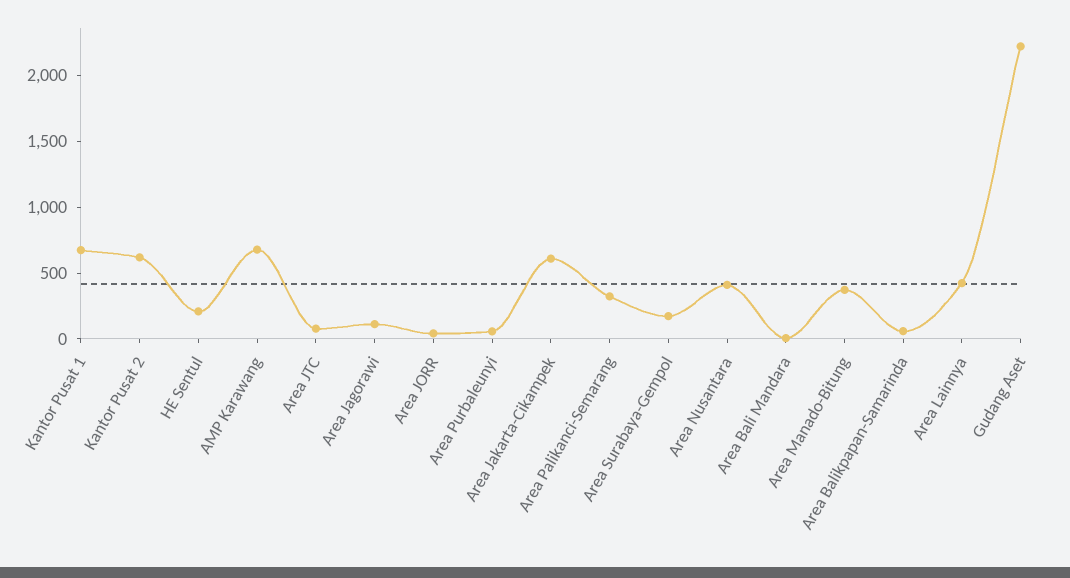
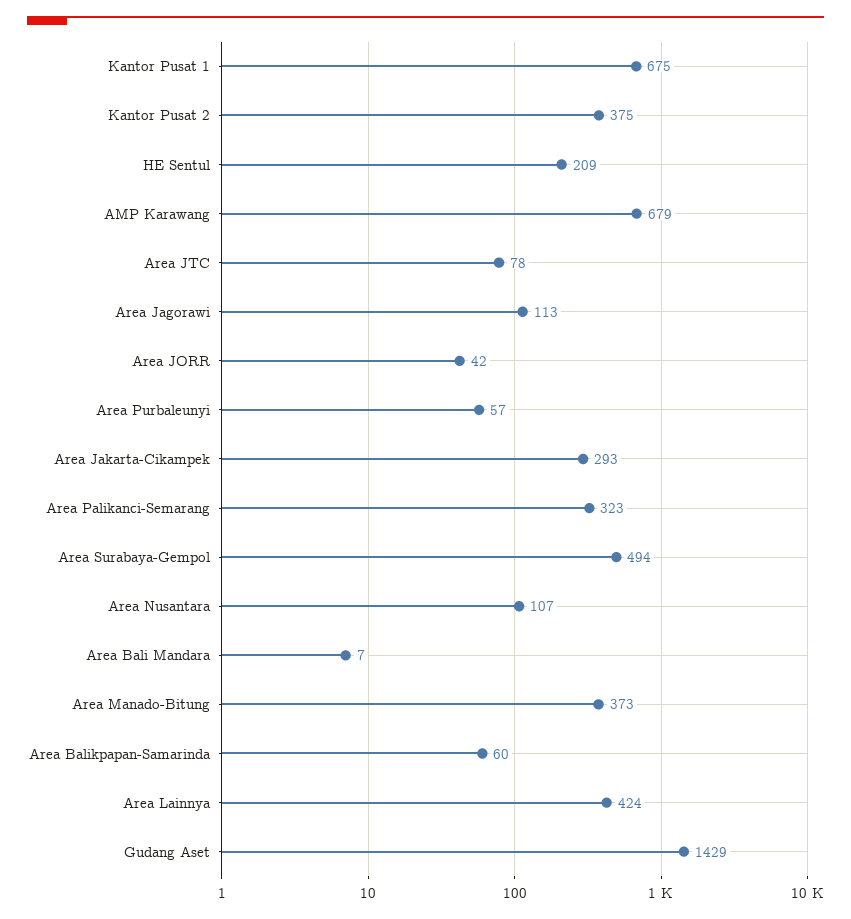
  {
    "Kantor Pusat 1": 675,
-   "Kantor Pusat 2": 600,
+   "Kantor Pusat 2": 375,
    "HE Sentul": 209,
    "AMP Karawang": 679,
    "Area JTC": 78,
    "Area Jagorawi": 113,
    "Area JORR": 42,
    "Area Purbaleunyi": 57,
-   "Area Jakarta-Cikampek": 600,
+   "Area Jakarta-Cikampek": 293,
    "Area Palikanci-Semarang": 323,
-   "Area Surabaya-Gempol": 200,
+   "Area Surabaya-Gempol": 494,
-   "Area Nusantara": 400,
+   "Area Nusantara": 107,
    "Area Bali Mandara": 7,
    "Area Manado-Bitung": 373,
    "Area Balikpapan-Samarinda": 60,
    "Area Lainnya": 424,
-   "Gudang Aset": 2200
+   "Gudang Aset": 1429
  }

